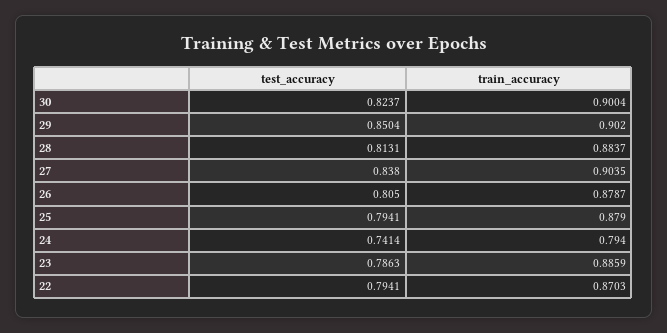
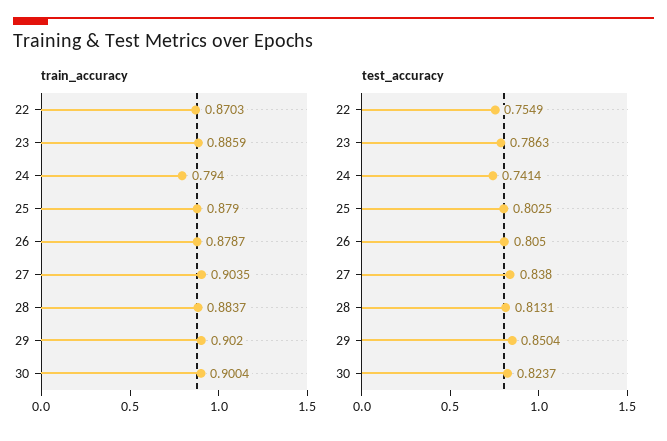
  {
    "test_accuracy": {
      "30": 0.8237,
      "29": 0.8504,
      "28": 0.8131,
      "27": 0.838,
      "26": 0.805,
-     "25": 0.7941,
+     "25": 0.8025,
      "24": 0.7414,
      "23": 0.7863,
-     "22": 0.7941
+     "22": 0.7549
    },
    "train_accuracy": {
      "30": 0.9004,
      "29": 0.902,
      "28": 0.8837,
      "27": 0.9035,
      "26": 0.8787,
      "25": 0.879,
      "24": 0.794,
      "23": 0.8859,
      "22": 0.8703
    }
  }

